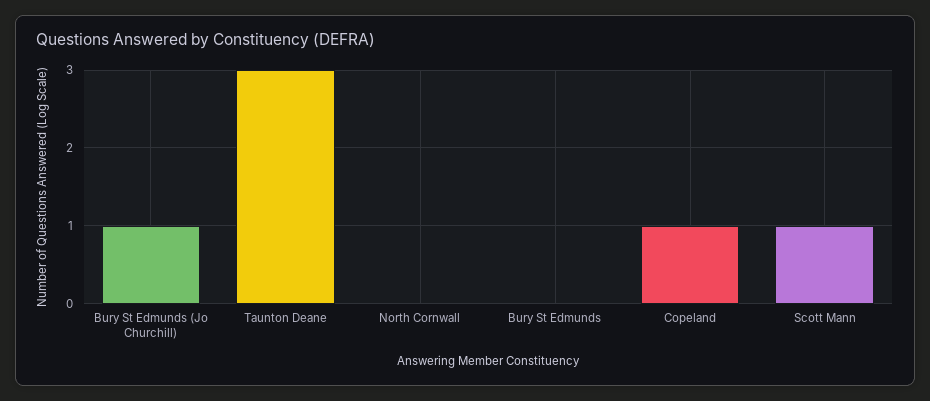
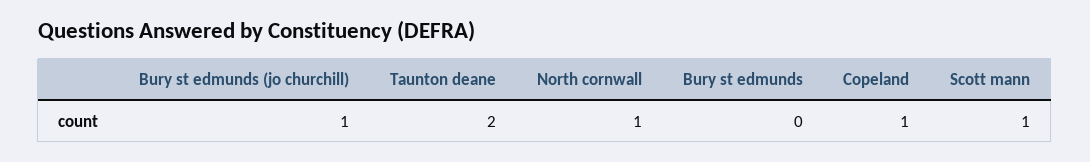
  {
    "Bury St Edmunds (Jo Churchill)": 1,
-   "Taunton Deane": 3,
+   "Taunton Deane": 2,
-   "North Cornwall": 0,
+   "North Cornwall": 1,
    "Bury St Edmunds": 0,
    "Copeland": 1,
    "Scott Mann": 1
  }

